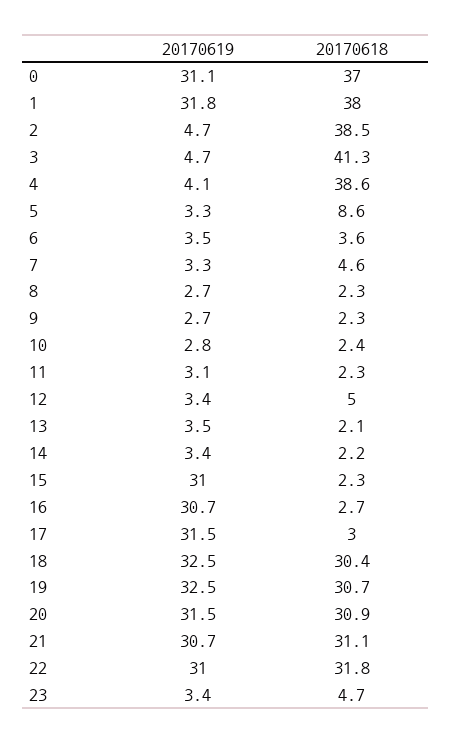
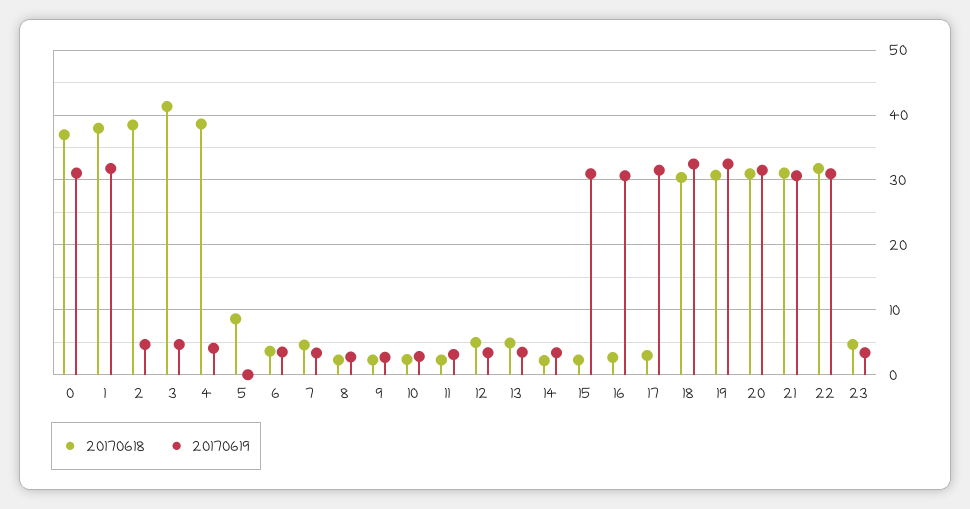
  {
    "20170619": {
      "0": 31.1,
      "1": 31.8,
      "2": 4.7,
      "3": 4.7,
      "4": 4.1,
-     "5": 3.3,
+     "5": 0,
      "6": 3.5,
      "7": 3.3,
      "8": 2.7,
      "9": 2.7,
      "10": 2.8,
      "11": 3.1,
      "12": 3.4,
      "13": 3.5,
      "14": 3.4,
      "15": 31,
      "16": 30.7,
      "17": 31.5,
      "18": 32.5,
      "19": 32.5,
      "20": 31.5,
      "21": 30.7,
      "22": 31,
      "23": 3.4
    },
    "20170618": {
      "0": 37,
      "1": 38,
      "2": 38.5,
      "3": 41.3,
      "4": 38.6,
      "5": 8.6,
      "6": 3.6,
      "7": 4.6,
      "8": 2.3,
      "9": 2.3,
      "10": 2.4,
      "11": 2.3,
      "12": 5,
-     "13": 2.1,
+     "13": 5,
      "14": 2.2,
      "15": 2.3,
      "16": 2.7,
      "17": 3,
      "18": 30.4,
      "19": 30.7,
      "20": 30.9,
      "21": 31.1,
      "22": 31.8,
      "23": 4.7
    }
  }

